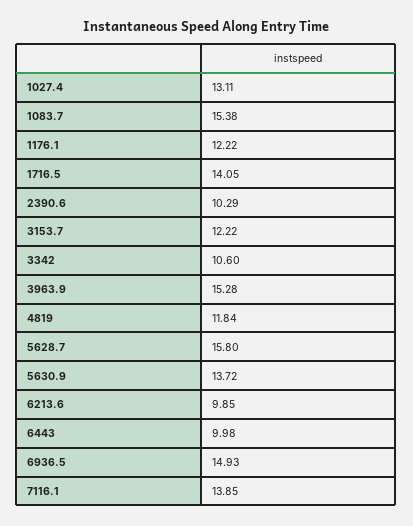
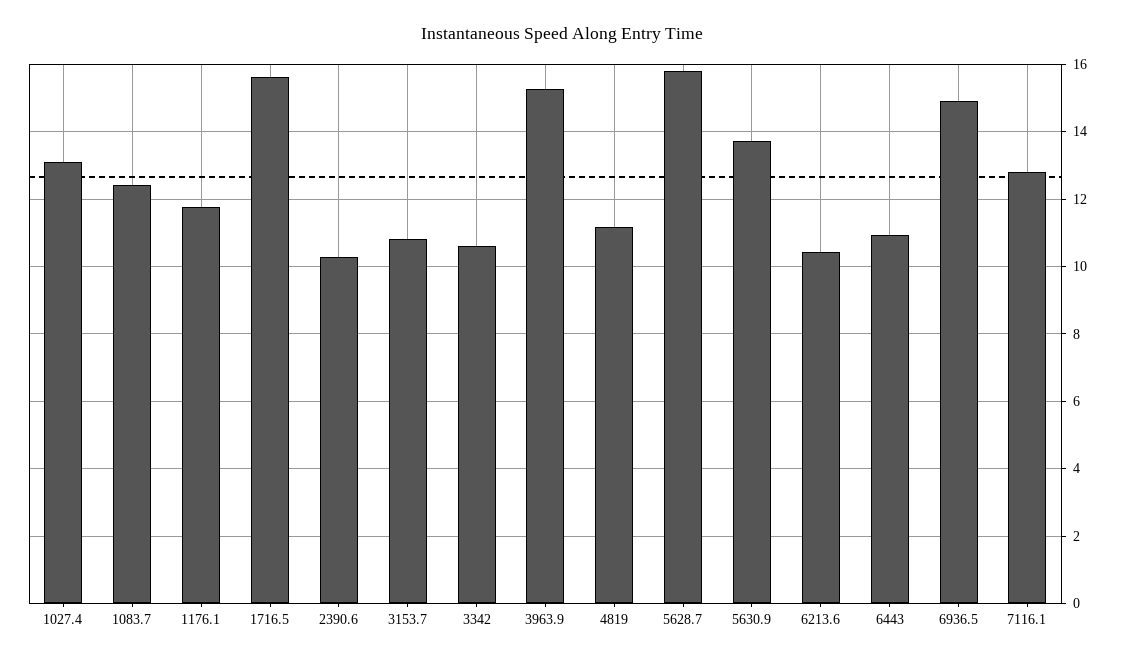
  {
    "1027.4": 13.11,
-   "1083.7": 15.38,
+   "1083.7": 12.4,
-   "1176.1": 12.22,
+   "1176.1": 11.8,
-   "1716.5": 14.05,
+   "1716.5": 15.6,
    "2390.6": 10.29,
-   "3153.7": 12.22,
+   "3153.7": 10.8,
    "3342": 10.6,
    "3963.9": 15.28,
-   "4819": 11.84,
+   "4819": 11.2,
    "5628.7": 15.8,
    "5630.9": 13.72,
-   "6213.6": 9.85,
+   "6213.6": 10.4,
-   "6443": 9.98,
+   "6443": 11,
    "6936.5": 14.93,
-   "7116.1": 13.85
+   "7116.1": 12.8
  }

